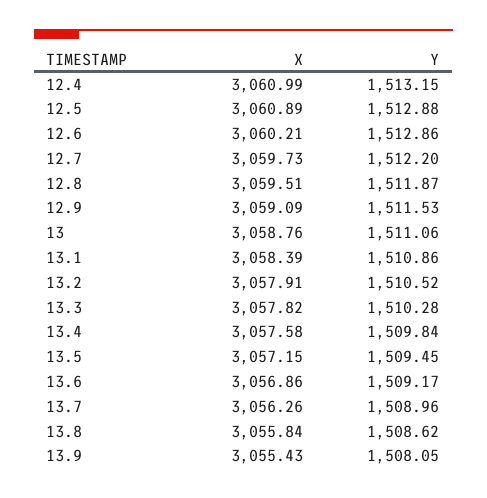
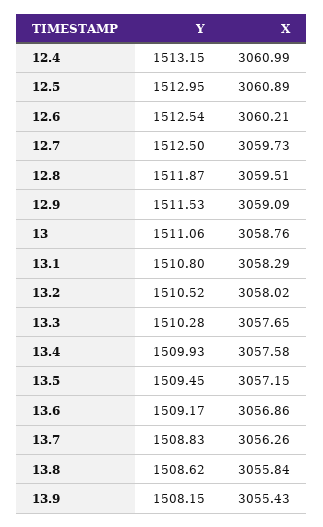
  {
    "X": {
      "12.4": 3060.99,
      "12.5": 3060.89,
      "12.6": 3060.21,
      "12.7": 3059.73,
      "12.8": 3059.51,
      "12.9": 3059.09,
      "13": 3058.76,
-     "13.1": 3058.39,
+     "13.1": 3058.29,
-     "13.2": 3057.91,
+     "13.2": 3058.02,
-     "13.3": 3057.82,
+     "13.3": 3057.65,
      "13.4": 3057.58,
      "13.5": 3057.15,
      "13.6": 3056.86,
      "13.7": 3056.26,
      "13.8": 3055.84,
      "13.9": 3055.43
    },
    "Y": {
      "12.4": 1513.15,
-     "12.5": 1512.88,
+     "12.5": 1512.95,
-     "12.6": 1512.86,
+     "12.6": 1512.54,
-     "12.7": 1512.2,
+     "12.7": 1512.5,
      "12.8": 1511.87,
      "12.9": 1511.53,
      "13": 1511.06,
-     "13.1": 1510.86,
+     "13.1": 1510.8,
      "13.2": 1510.52,
      "13.3": 1510.28,
-     "13.4": 1509.84,
+     "13.4": 1509.93,
      "13.5": 1509.45,
      "13.6": 1509.17,
-     "13.7": 1508.96,
+     "13.7": 1508.83,
      "13.8": 1508.62,
-     "13.9": 1508.05
+     "13.9": 1508.15
    }
  }

